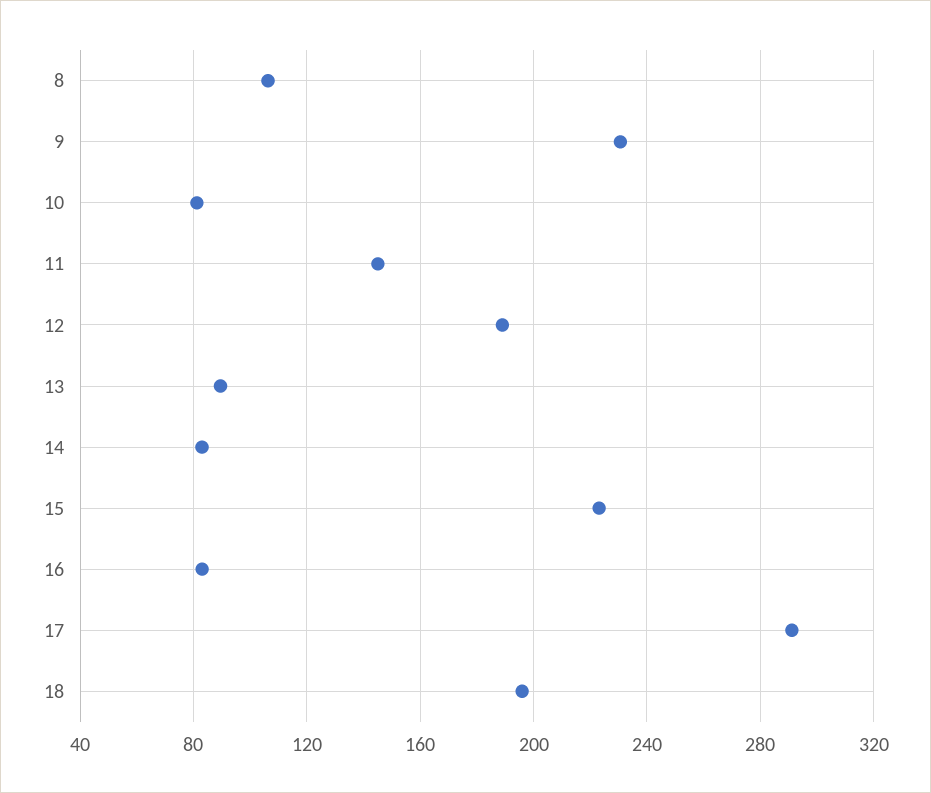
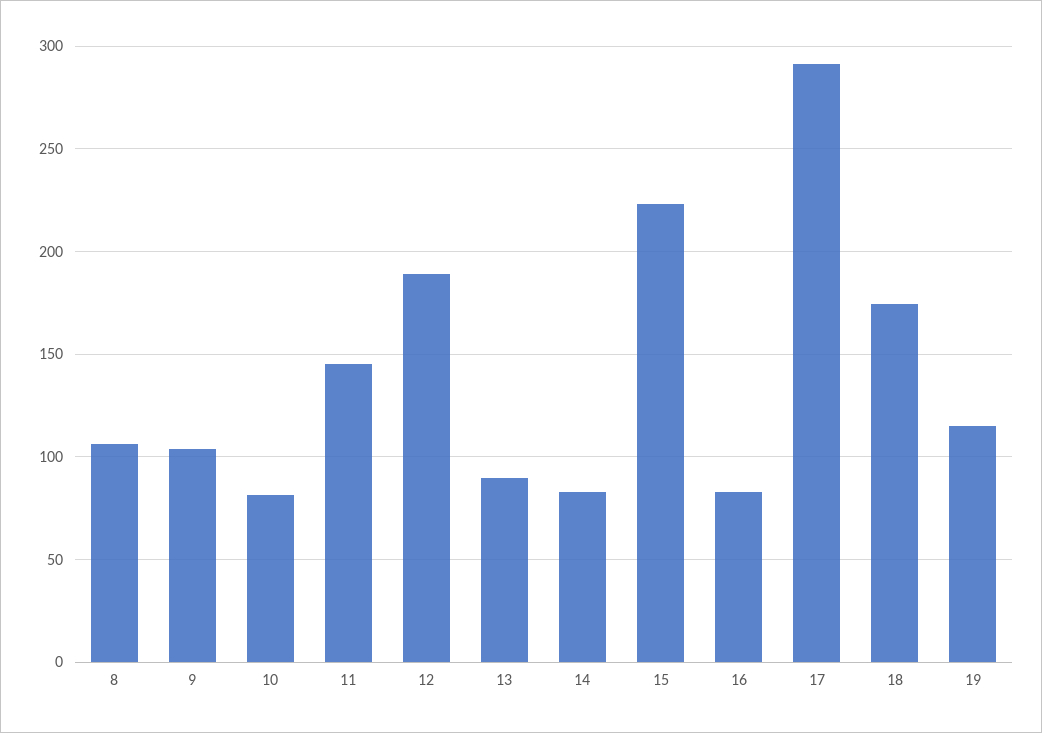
  {
    "8": 105,
-   "9": 230,
+   "9": 105,
    "10": 80,
    "11": 145,
    "12": 190,
    "13": 90,
    "14": 85,
    "15": 225,
    "16": 85,
    "17": 290,
-   "18": 195
+   "18": 175,
+   "19": 115
  }

